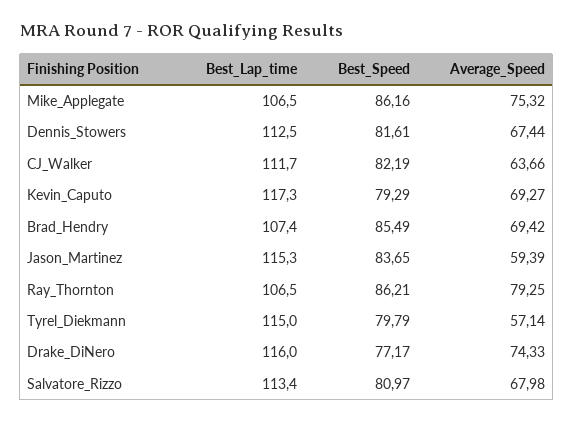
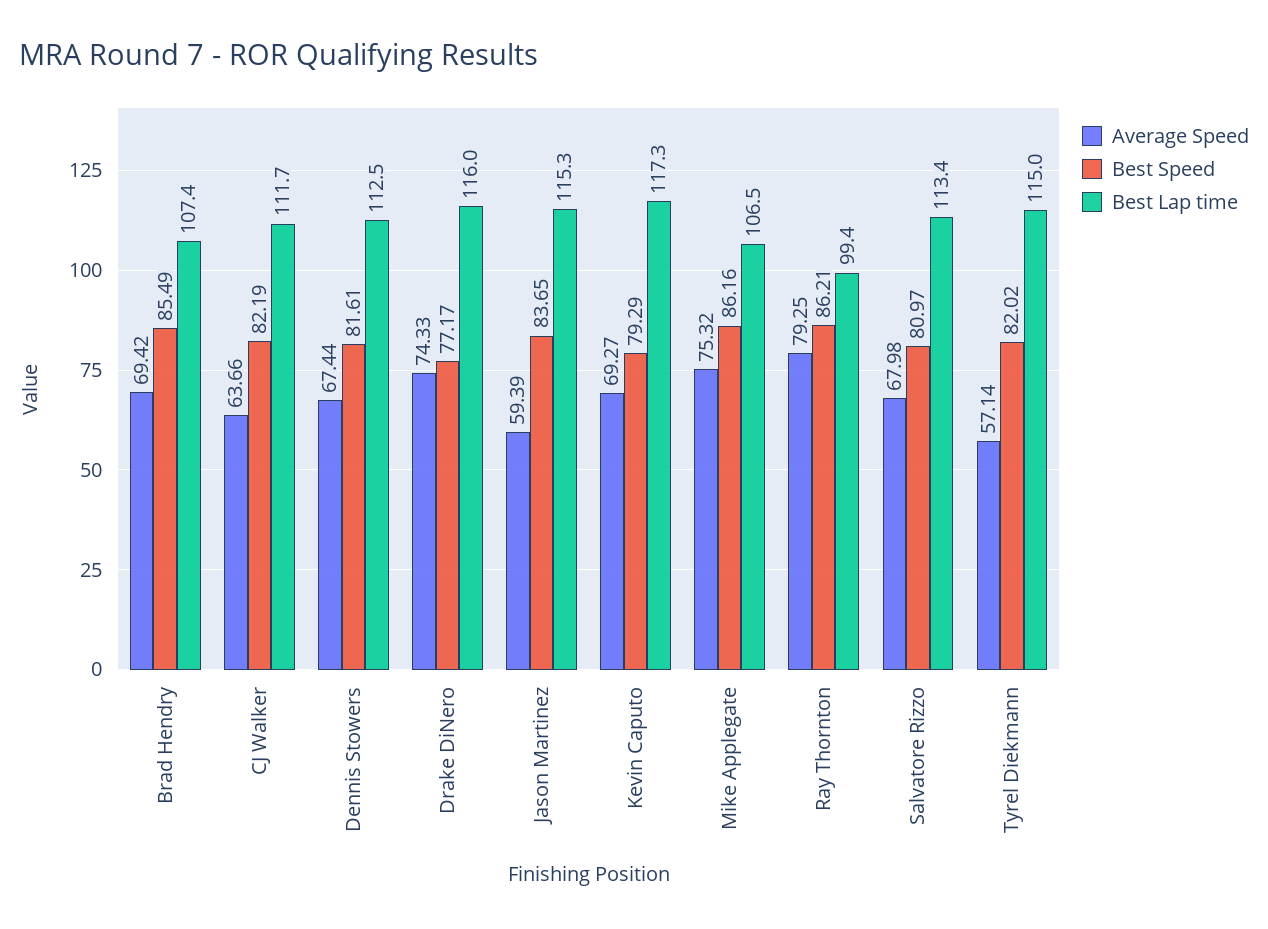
  {
    "Best_Lap_time": {
      "Mike_Applegate": 106.5,
      "Dennis_Stowers": 112.5,
      "CJ_Walker": 111.7,
      "Kevin_Caputo": 117.3,
      "Brad_Hendry": 107.4,
      "Jason_Martinez": 115.3,
-     "Ray_Thornton": 106.5,
+     "Ray_Thornton": 99.4,
      "Tyrel_Diekmann": 115,
      "Drake_DiNero": 116,
      "Salvatore_Rizzo": 113.4
    },
    "Best_Speed": {
      "Mike_Applegate": 86.16,
      "Dennis_Stowers": 81.61,
      "CJ_Walker": 82.19,
      "Kevin_Caputo": 79.29,
      "Brad_Hendry": 85.49,
      "Jason_Martinez": 83.65,
      "Ray_Thornton": 86.21,
-     "Tyrel_Diekmann": 79.79,
+     "Tyrel_Diekmann": 82.02,
      "Drake_DiNero": 77.17,
      "Salvatore_Rizzo": 80.97
    },
    "Average_Speed": {
      "Mike_Applegate": 75.32,
      "Dennis_Stowers": 67.44,
      "CJ_Walker": 63.66,
      "Kevin_Caputo": 69.27,
      "Brad_Hendry": 69.42,
      "Jason_Martinez": 59.39,
      "Ray_Thornton": 79.25,
      "Tyrel_Diekmann": 57.14,
      "Drake_DiNero": 74.33,
      "Salvatore_Rizzo": 67.98
    }
  }

